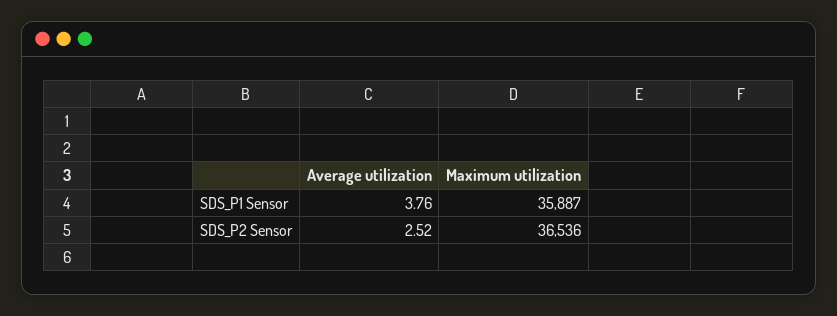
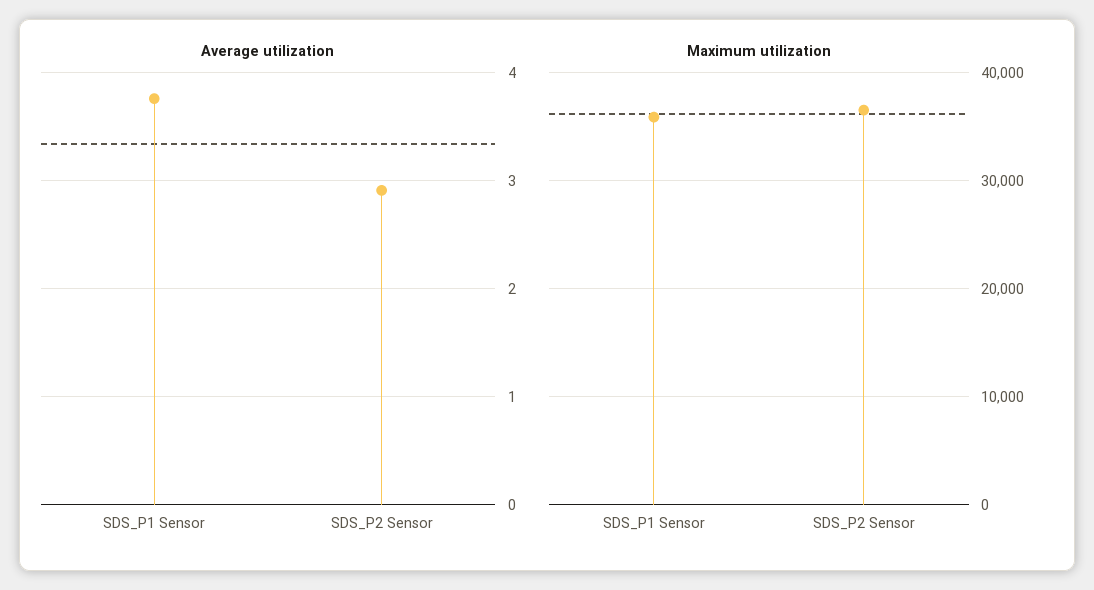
  {
    "Average utilization": {
      "SDS_P1 Sensor": 3.76,
-     "SDS_P2 Sensor": 2.52
+     "SDS_P2 Sensor": 2.9
    },
    "Maximum utilization": {
      "SDS_P1 Sensor": 35887,
      "SDS_P2 Sensor": 36536
    }
  }

